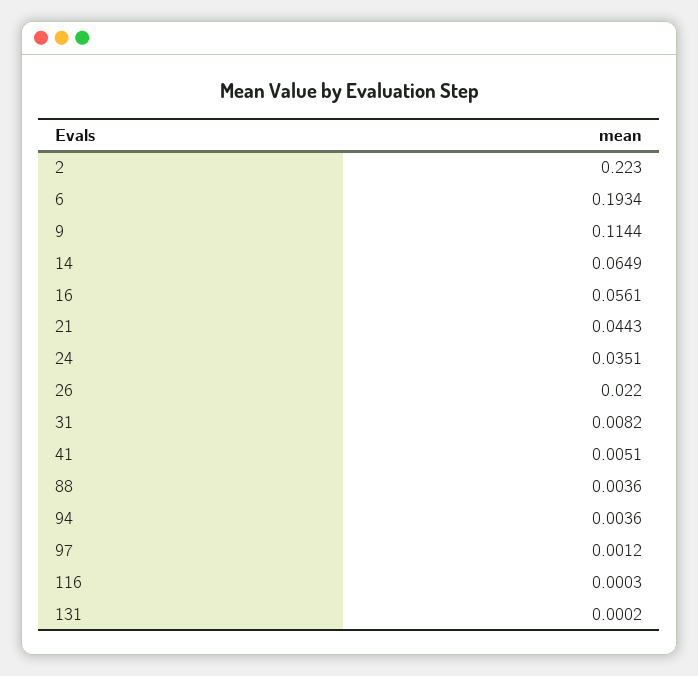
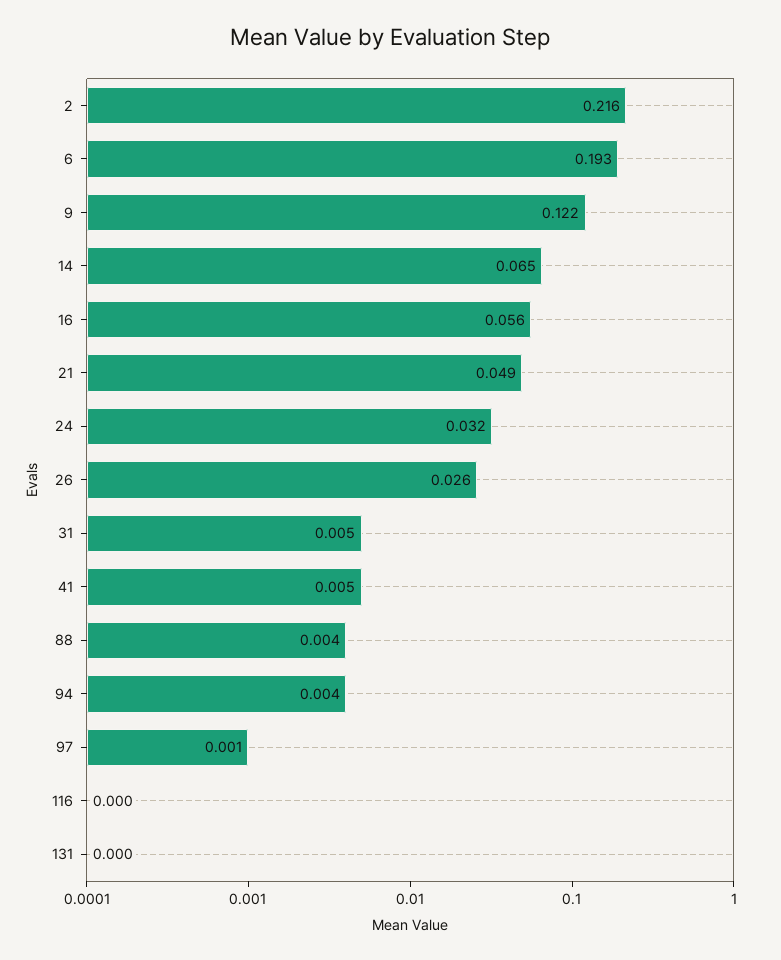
  {
-   "2": 0.223,
+   "2": 0.216,
    "6": 0.1934,
-   "9": 0.1144,
+   "9": 0.122,
    "14": 0.0649,
    "16": 0.0561,
-   "21": 0.0443,
+   "21": 0.049,
-   "24": 0.0351,
+   "24": 0.032,
-   "26": 0.022,
+   "26": 0.026,
-   "31": 0.0082,
+   "31": 0.005,
    "41": 0.0051,
    "88": 0.0036,
    "94": 0.0036,
    "97": 0.0012,
    "116": 0.0003,
    "131": 0.0002
  }

